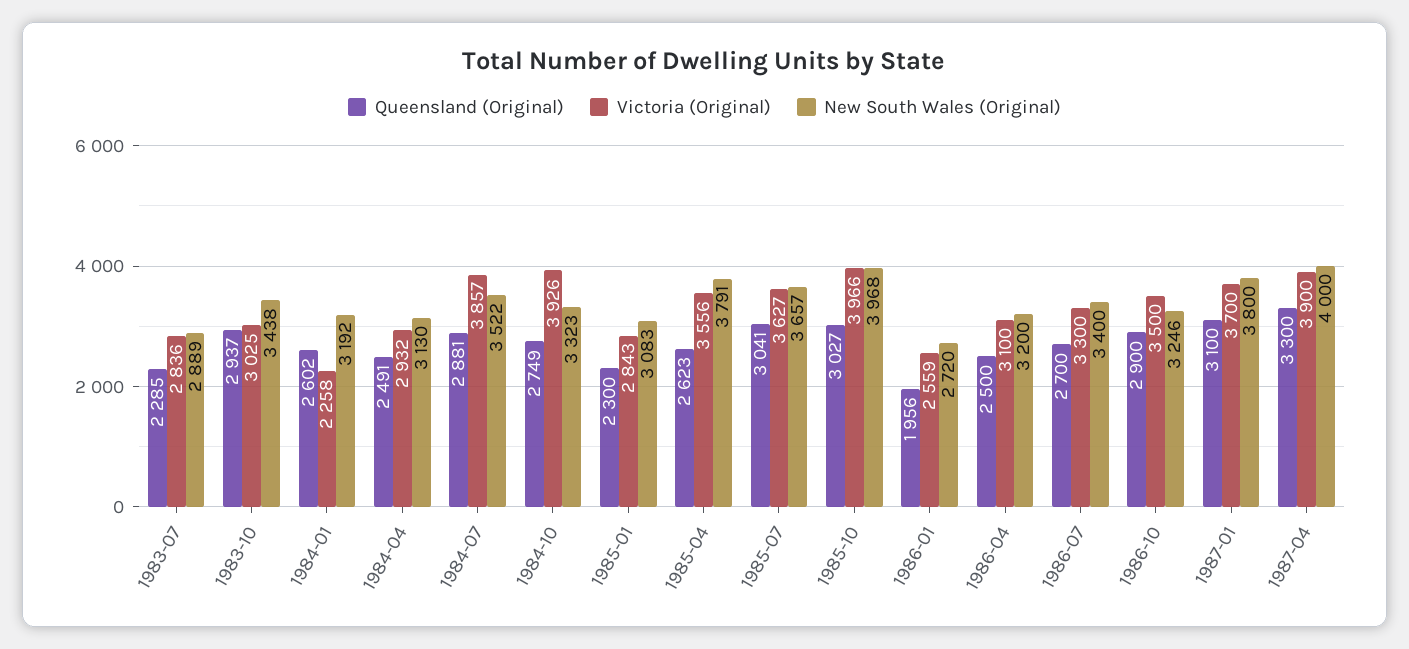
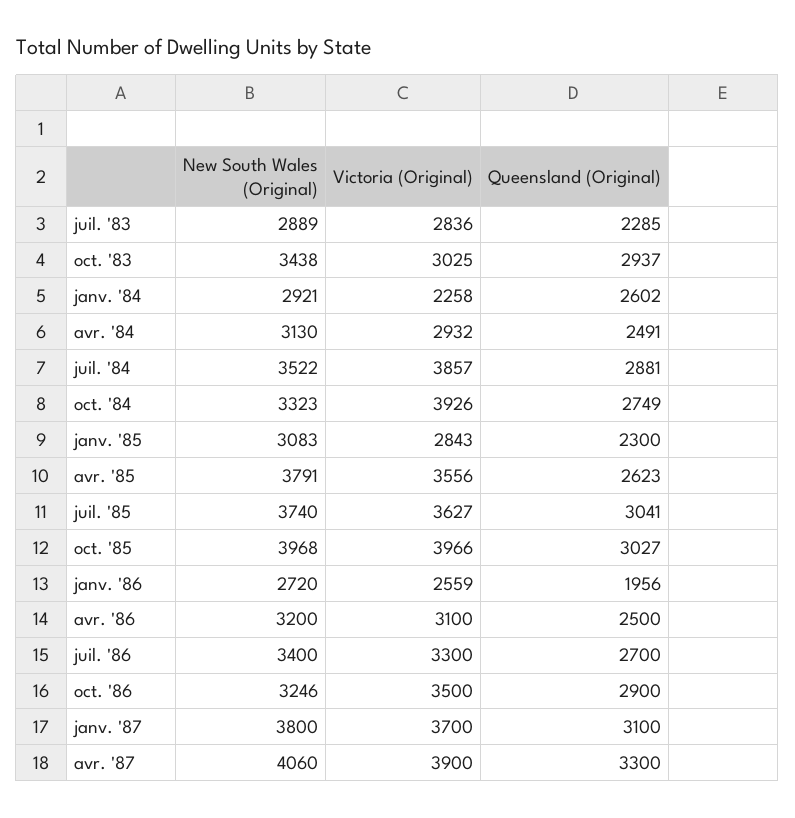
  {
    "Queensland (Original)": {
      "1983-07": 2285,
      "1983-10": 2937,
      "1984-01": 2602,
      "1984-04": 2491,
      "1984-07": 2881,
      "1984-10": 2749,
      "1985-01": 2300,
      "1985-04": 2623,
      "1985-07": 3041,
      "1985-10": 3027,
      "1986-01": 1956,
      "1986-04": 2500,
      "1986-07": 2700,
      "1986-10": 2900,
      "1987-01": 3100,
      "1987-04": 3300
    },
    "Victoria (Original)": {
      "1983-07": 2836,
      "1983-10": 3025,
      "1984-01": 2258,
      "1984-04": 2932,
      "1984-07": 3857,
      "1984-10": 3926,
      "1985-01": 2843,
      "1985-04": 3556,
      "1985-07": 3627,
      "1985-10": 3966,
      "1986-01": 2559,
      "1986-04": 3100,
      "1986-07": 3300,
      "1986-10": 3500,
      "1987-01": 3700,
      "1987-04": 3900
    },
    "New South Wales (Original)": {
      "1983-07": 2889,
      "1983-10": 3438,
-     "1984-01": 3192,
+     "1984-01": 2921,
      "1984-04": 3130,
      "1984-07": 3522,
      "1984-10": 3323,
      "1985-01": 3083,
      "1985-04": 3791,
-     "1985-07": 3657,
+     "1985-07": 3740,
      "1985-10": 3968,
      "1986-01": 2720,
      "1986-04": 3200,
      "1986-07": 3400,
      "1986-10": 3246,
      "1987-01": 3800,
-     "1987-04": 4000
+     "1987-04": 4060
    }
  }

